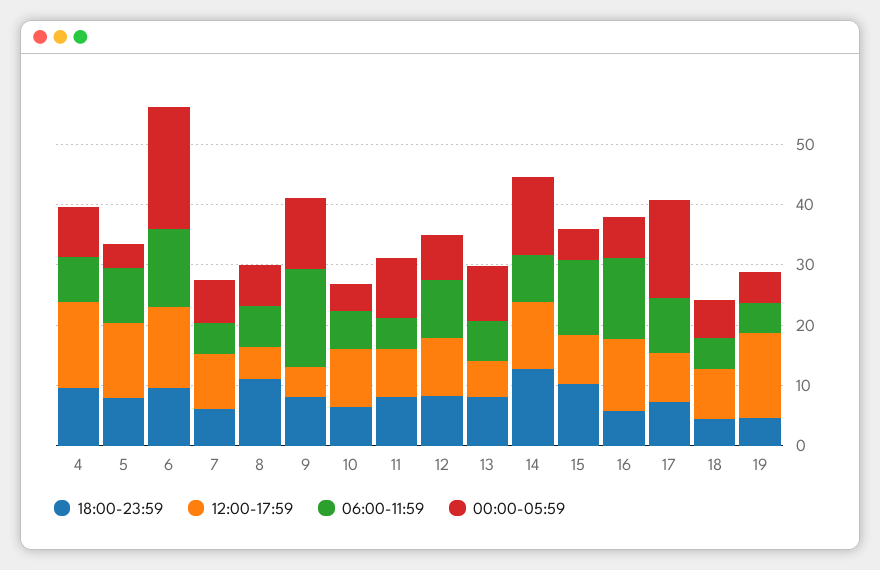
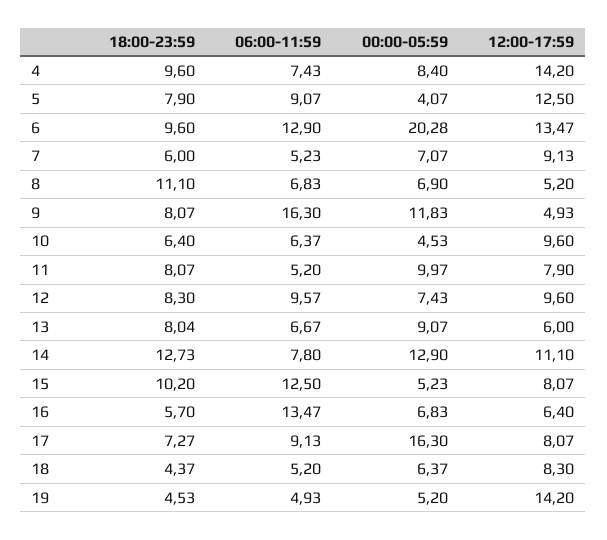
  {
    "18:00-23:59": {
      "4": 9.6,
      "5": 7.9,
      "6": 9.6,
      "7": 6,
      "8": 11.1,
      "9": 8.07,
      "10": 6.4,
      "11": 8.07,
      "12": 8.3,
      "13": 8.04,
      "14": 12.73,
      "15": 10.2,
      "16": 5.7,
      "17": 7.27,
      "18": 4.37,
      "19": 4.53
    },
    "12:00-17:59": {
      "4": 14.2,
      "5": 12.5,
      "6": 13.47,
      "7": 9.13,
      "8": 5.2,
      "9": 4.93,
      "10": 9.6,
      "11": 7.9,
      "12": 9.6,
      "13": 6,
      "14": 11.1,
      "15": 8.07,
-     "16": 12,
+     "16": 6.4,
      "17": 8.07,
      "18": 8.3,
      "19": 14.2
    },
    "06:00-11:59": {
      "4": 7.43,
      "5": 9.07,
      "6": 12.9,
      "7": 5.23,
      "8": 6.83,
      "9": 16.3,
      "10": 6.37,
      "11": 5.2,
      "12": 9.57,
      "13": 6.67,
      "14": 7.8,
      "15": 12.5,
      "16": 13.47,
      "17": 9.13,
      "18": 5.2,
      "19": 4.93
    },
    "00:00-05:59": {
      "4": 8.4,
      "5": 4.07,
      "6": 20.28,
      "7": 7.07,
      "8": 6.9,
      "9": 11.83,
      "10": 4.53,
      "11": 9.97,
      "12": 7.43,
      "13": 9.07,
      "14": 12.9,
      "15": 5.23,
      "16": 6.83,
      "17": 16.3,
      "18": 6.37,
      "19": 5.2
    }
  }

